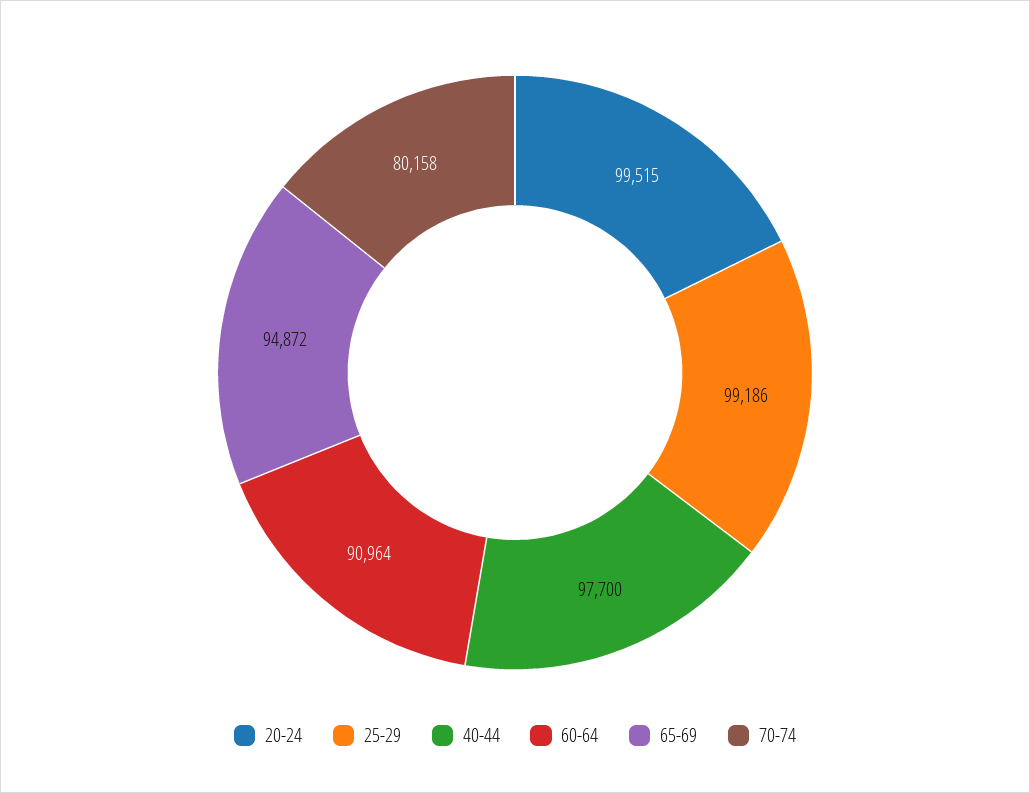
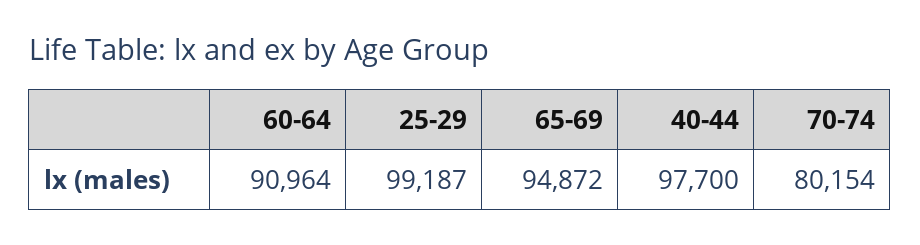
  {
-   "20-24": 99515,
-   "25-29": 99186,
+   "25-29": 99187,
    "40-44": 97700,
    "60-64": 90964,
    "65-69": 94872,
-   "70-74": 80158
+   "70-74": 80154
  }

